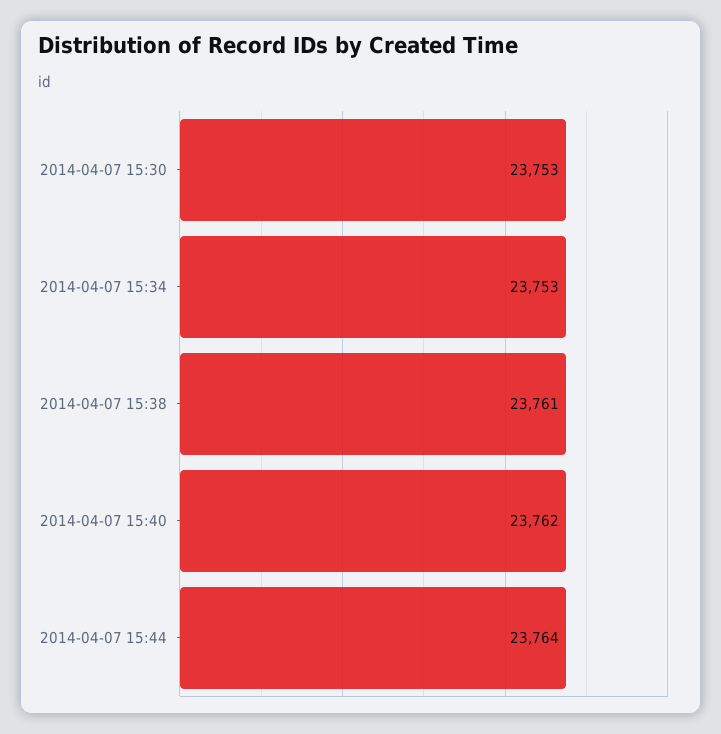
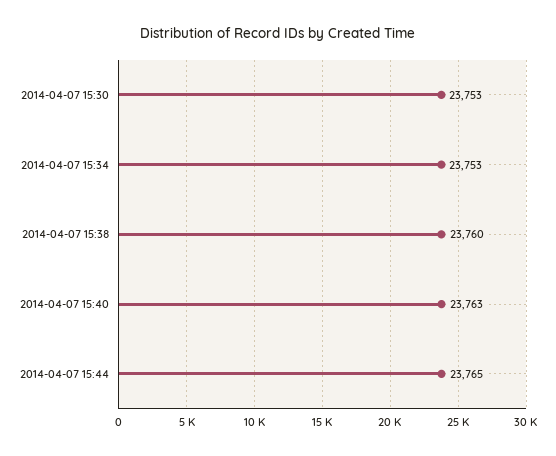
  {
    "2014-04-07 15:30": 23753,
    "2014-04-07 15:34": 23753,
-   "2014-04-07 15:38": 23761,
+   "2014-04-07 15:38": 23760,
-   "2014-04-07 15:40": 23762,
+   "2014-04-07 15:40": 23763,
-   "2014-04-07 15:44": 23764
+   "2014-04-07 15:44": 23765
  }

